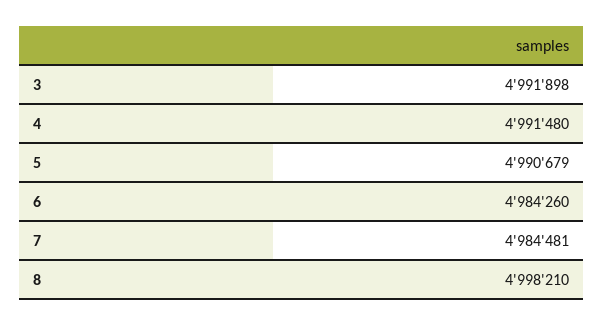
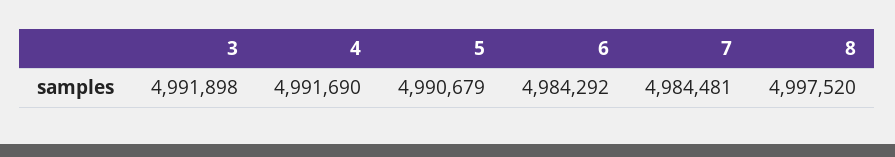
  {
    "3": 4991898,
-   "4": 4991480,
+   "4": 4991690,
    "5": 4990679,
-   "6": 4984260,
+   "6": 4984292,
    "7": 4984481,
-   "8": 4998210
+   "8": 4997520
  }

